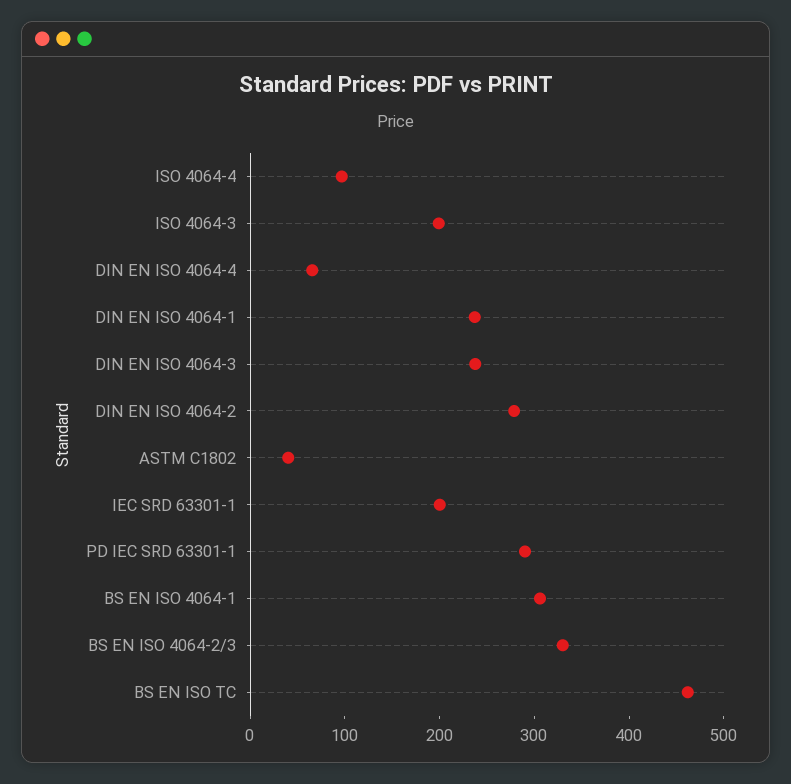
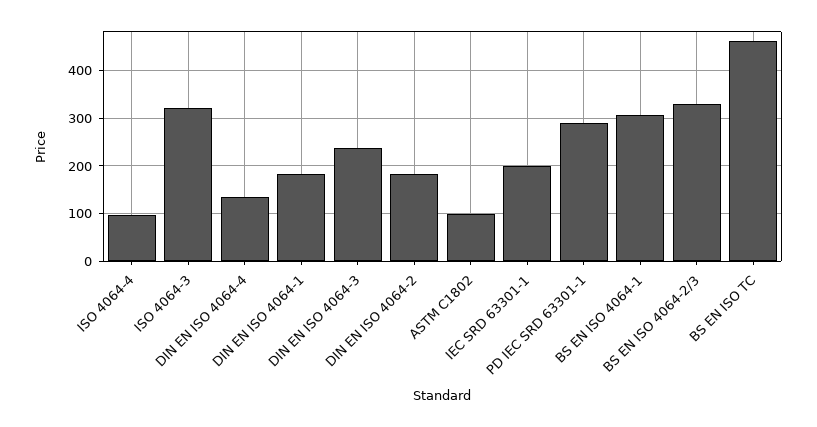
  {
    "ISO 4064-4": 100,
-   "ISO 4064-3": 200,
+   "ISO 4064-3": 320,
-   "DIN EN ISO 4064-4": 60,
+   "DIN EN ISO 4064-4": 140,
-   "DIN EN ISO 4064-1": 240,
+   "DIN EN ISO 4064-1": 180,
    "DIN EN ISO 4064-3": 240,
-   "DIN EN ISO 4064-2": 280,
+   "DIN EN ISO 4064-2": 180,
-   "ASTM C1802": 40,
+   "ASTM C1802": 100,
    "IEC SRD 63301-1": 200,
    "PD IEC SRD 63301-1": 300,
    "BS EN ISO 4064-1": 300,
    "BS EN ISO 4064-2/3": 340,
    "BS EN ISO TC": 460
  }

